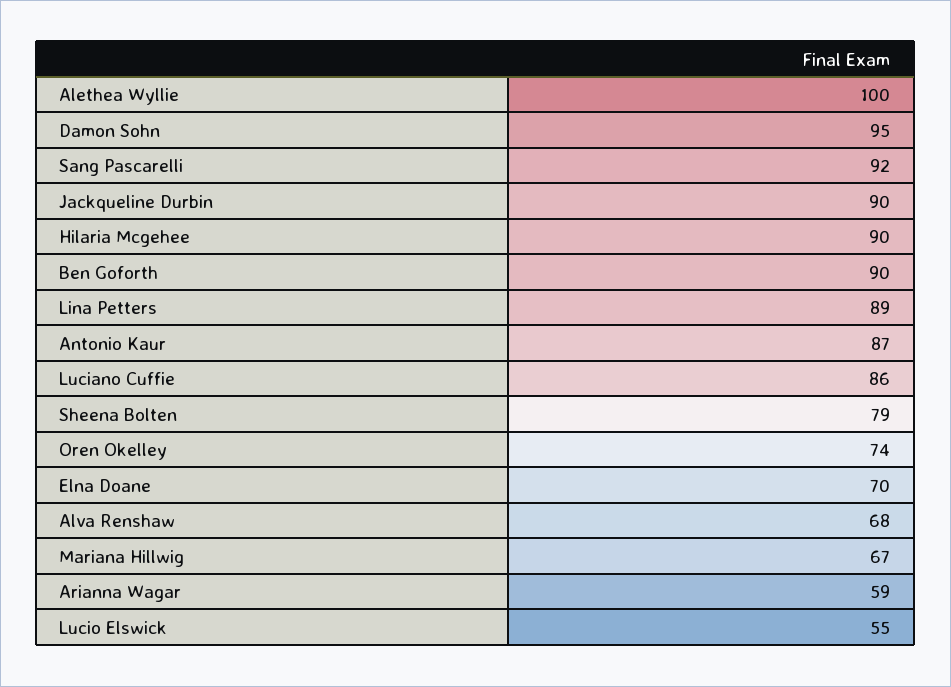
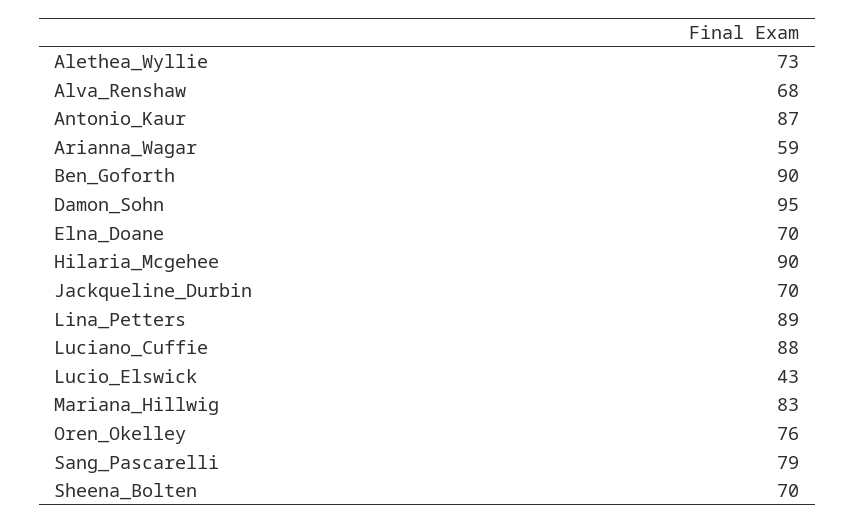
  {
-   "Alethea Wyllie": 100,
+   "Alethea Wyllie": 73,
    "Damon Sohn": 95,
-   "Sang Pascarelli": 92,
+   "Sang Pascarelli": 79,
-   "Jackqueline Durbin": 90,
+   "Jackqueline Durbin": 70,
    "Hilaria Mcgehee": 90,
    "Ben Goforth": 90,
    "Lina Petters": 89,
    "Antonio Kaur": 87,
-   "Luciano Cuffie": 86,
+   "Luciano Cuffie": 88,
-   "Sheena Bolten": 79,
+   "Sheena Bolten": 70,
-   "Oren Okelley": 74,
+   "Oren Okelley": 76,
    "Elna Doane": 70,
    "Alva Renshaw": 68,
-   "Mariana Hillwig": 67,
+   "Mariana Hillwig": 83,
    "Arianna Wagar": 59,
-   "Lucio Elswick": 55
+   "Lucio Elswick": 43
  }

